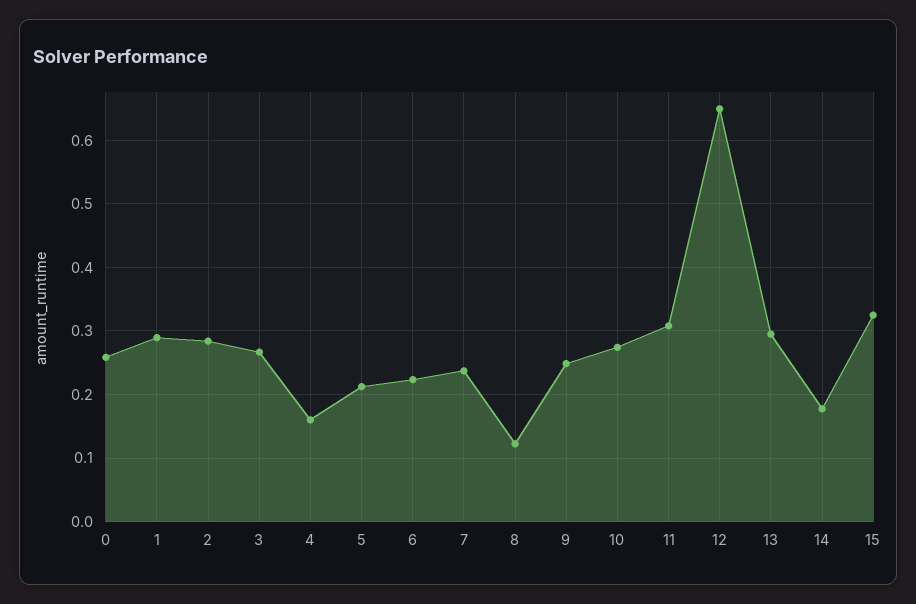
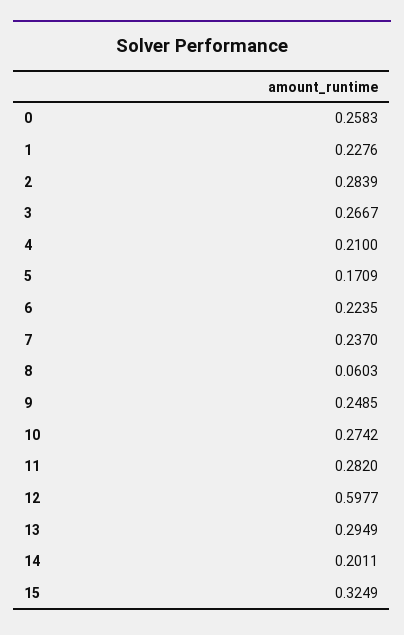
  {
    "0": 0.2583,
-   "1": 0.29,
+   "1": 0.2276,
    "2": 0.2839,
    "3": 0.2667,
-   "4": 0.16,
+   "4": 0.21,
-   "5": 0.21,
+   "5": 0.1709,
    "6": 0.2235,
    "7": 0.237,
-   "8": 0.12,
+   "8": 0.0603,
    "9": 0.2485,
    "10": 0.2742,
-   "11": 0.31,
+   "11": 0.282,
-   "12": 0.65,
+   "12": 0.5977,
    "13": 0.2949,
-   "14": 0.18,
+   "14": 0.2011,
    "15": 0.3249
  }

